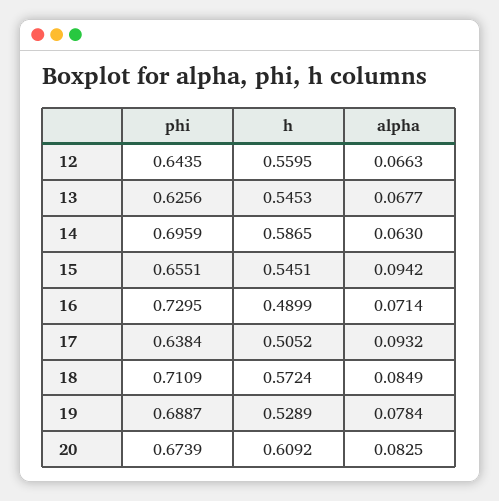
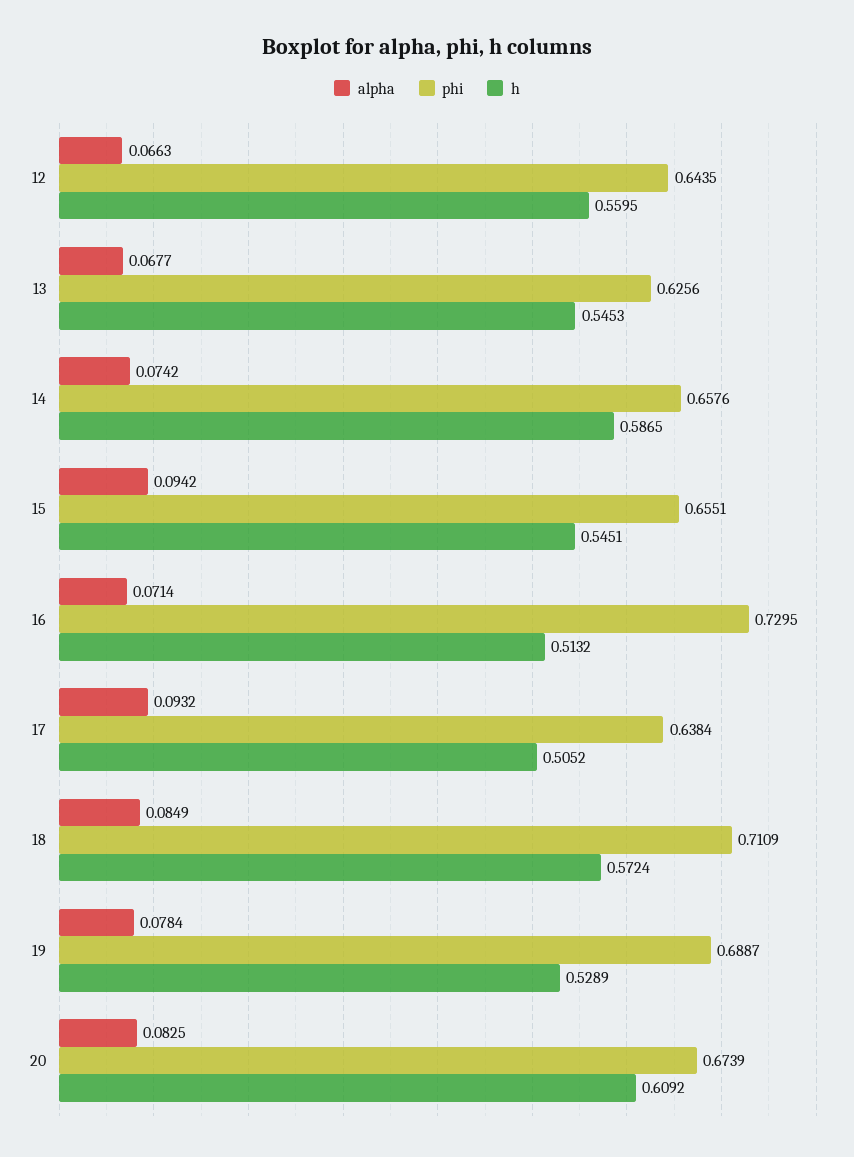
  {
    "phi": {
      "12": 0.6435,
      "13": 0.6256,
-     "14": 0.6959,
+     "14": 0.6576,
      "15": 0.6551,
      "16": 0.7295,
      "17": 0.6384,
      "18": 0.7109,
      "19": 0.6887,
      "20": 0.6739
    },
    "h": {
      "12": 0.5595,
      "13": 0.5453,
      "14": 0.5865,
      "15": 0.5451,
-     "16": 0.4899,
+     "16": 0.5132,
      "17": 0.5052,
      "18": 0.5724,
      "19": 0.5289,
      "20": 0.6092
    },
    "alpha": {
      "12": 0.0663,
      "13": 0.0677,
-     "14": 0.063,
+     "14": 0.0742,
      "15": 0.0942,
      "16": 0.0714,
      "17": 0.0932,
      "18": 0.0849,
      "19": 0.0784,
      "20": 0.0825
    }
  }

